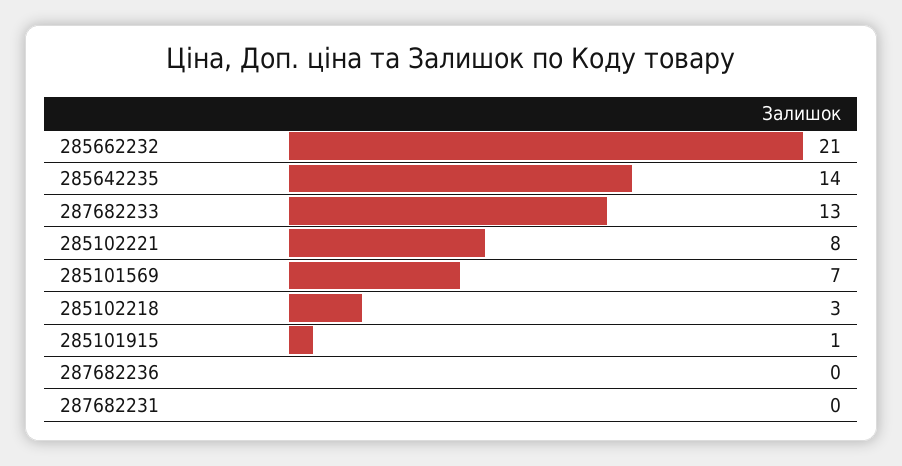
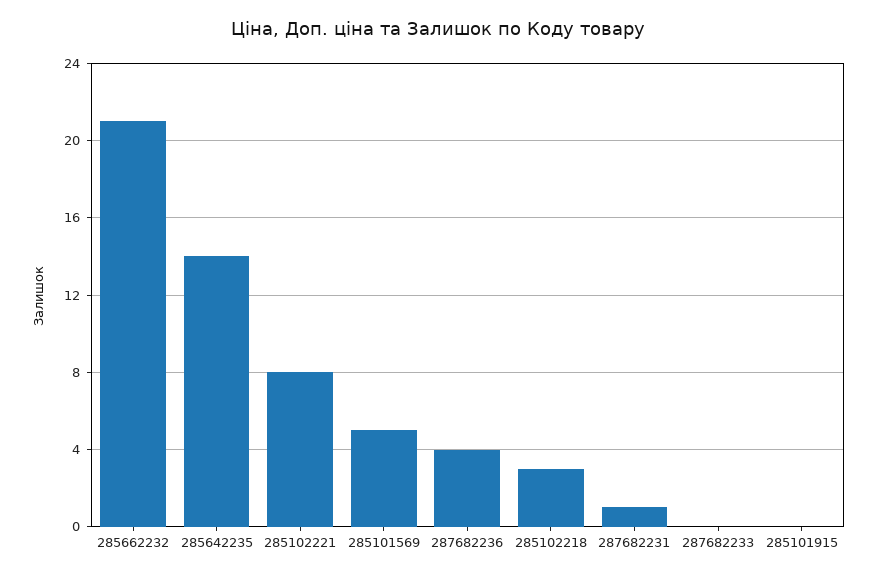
  {
    "285662232": 21,
    "285642235": 14,
-   "287682233": 13,
+   "287682233": 0,
    "285102221": 8,
-   "285101569": 7,
+   "285101569": 5,
    "285102218": 3,
-   "285101915": 1,
+   "285101915": 0,
-   "287682236": 0,
+   "287682236": 4,
-   "287682231": 0
+   "287682231": 1
  }

